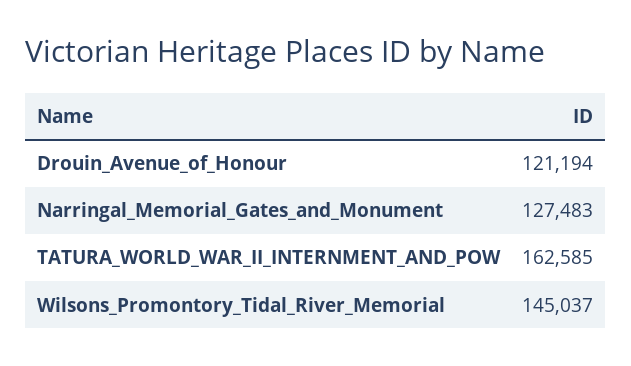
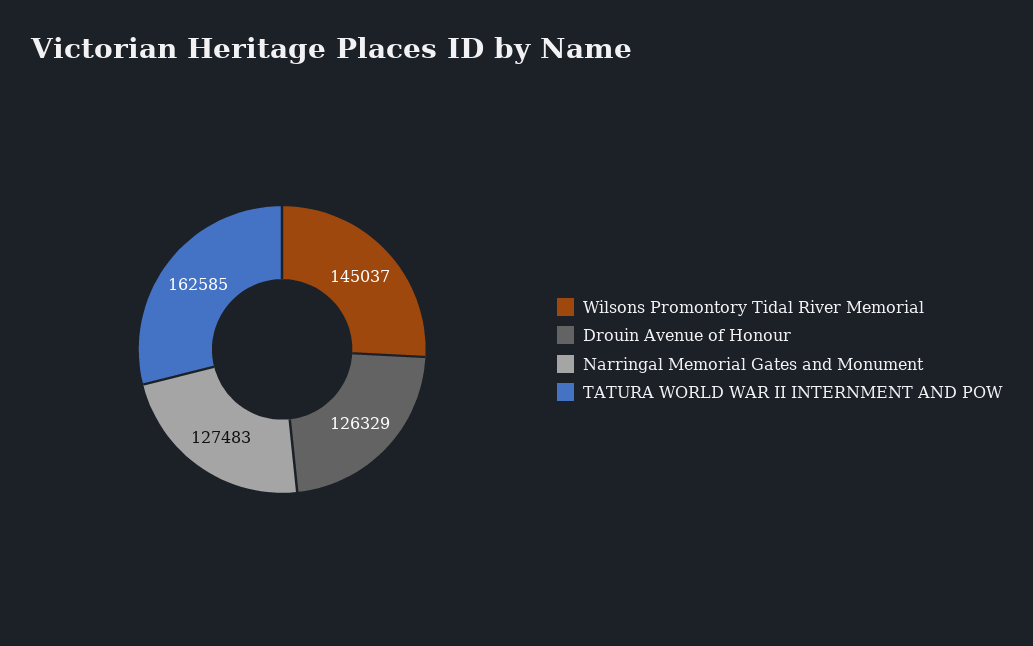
  {
-   "Drouin_Avenue_of_Honour": 121194,
+   "Drouin_Avenue_of_Honour": 126329,
    "Narringal_Memorial_Gates_and_Monument": 127483,
    "TATURA_WORLD_WAR_II_INTERNMENT_AND_POW": 162585,
    "Wilsons_Promontory_Tidal_River_Memorial": 145037
  }

